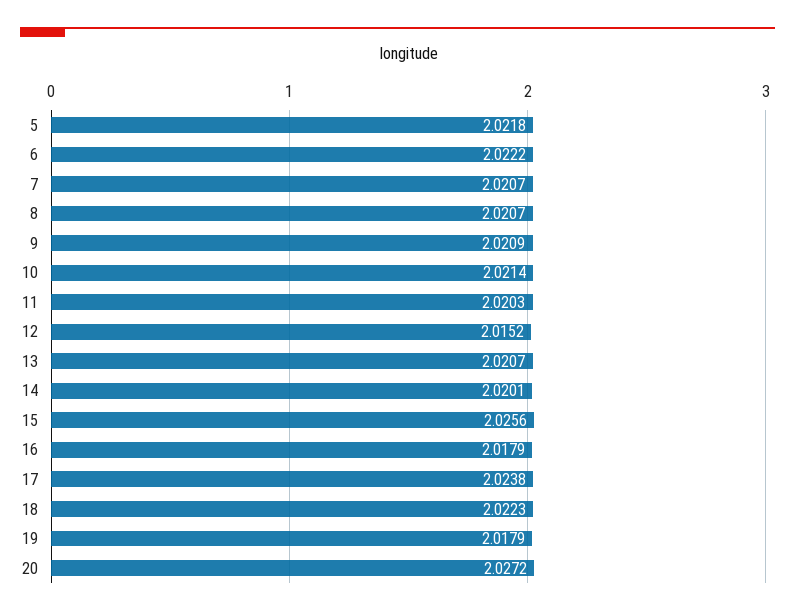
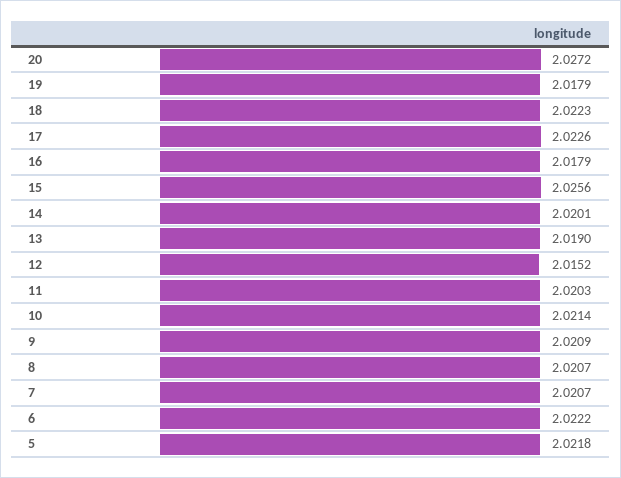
  {
    "5": 2.0218,
    "6": 2.0222,
    "7": 2.0207,
    "8": 2.0207,
    "9": 2.0209,
    "10": 2.0214,
    "11": 2.0203,
    "12": 2.0152,
-   "13": 2.0207,
+   "13": 2.019,
    "14": 2.0201,
    "15": 2.0256,
    "16": 2.0179,
-   "17": 2.0238,
+   "17": 2.0226,
    "18": 2.0223,
    "19": 2.0179,
    "20": 2.0272
  }

